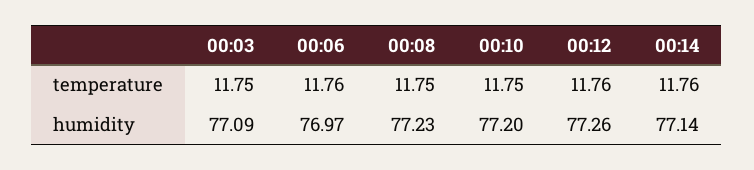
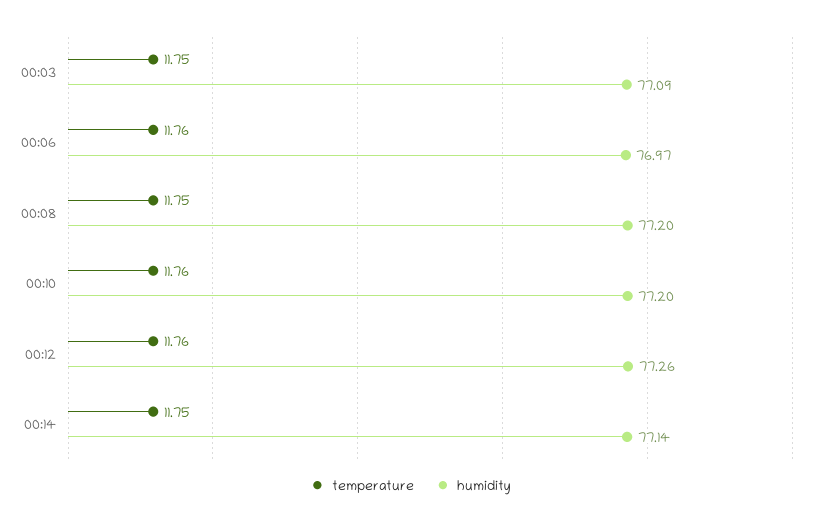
  {
    "temperature": {
      "00:03": 11.75,
      "00:06": 11.76,
      "00:08": 11.75,
-     "00:10": 11.75,
+     "00:10": 11.76,
      "00:12": 11.76,
-     "00:14": 11.76
+     "00:14": 11.75
    },
    "humidity": {
      "00:03": 77.09,
      "00:06": 76.97,
-     "00:08": 77.23,
+     "00:08": 77.2,
      "00:10": 77.2,
      "00:12": 77.26,
      "00:14": 77.14
    }
  }

